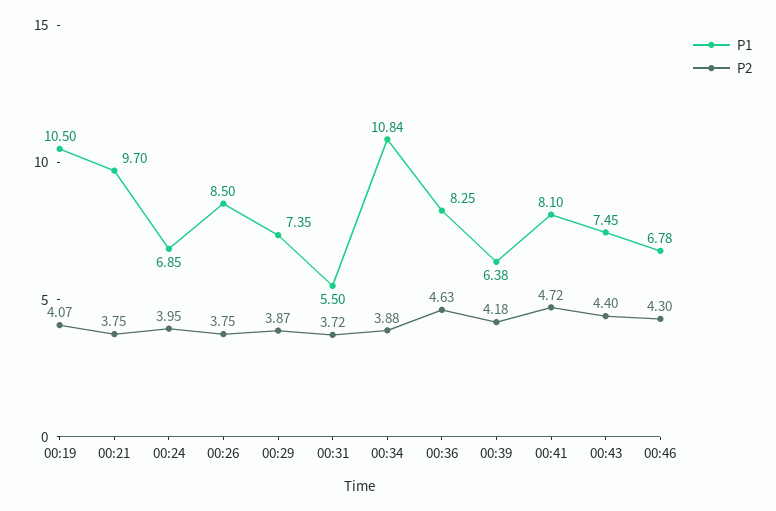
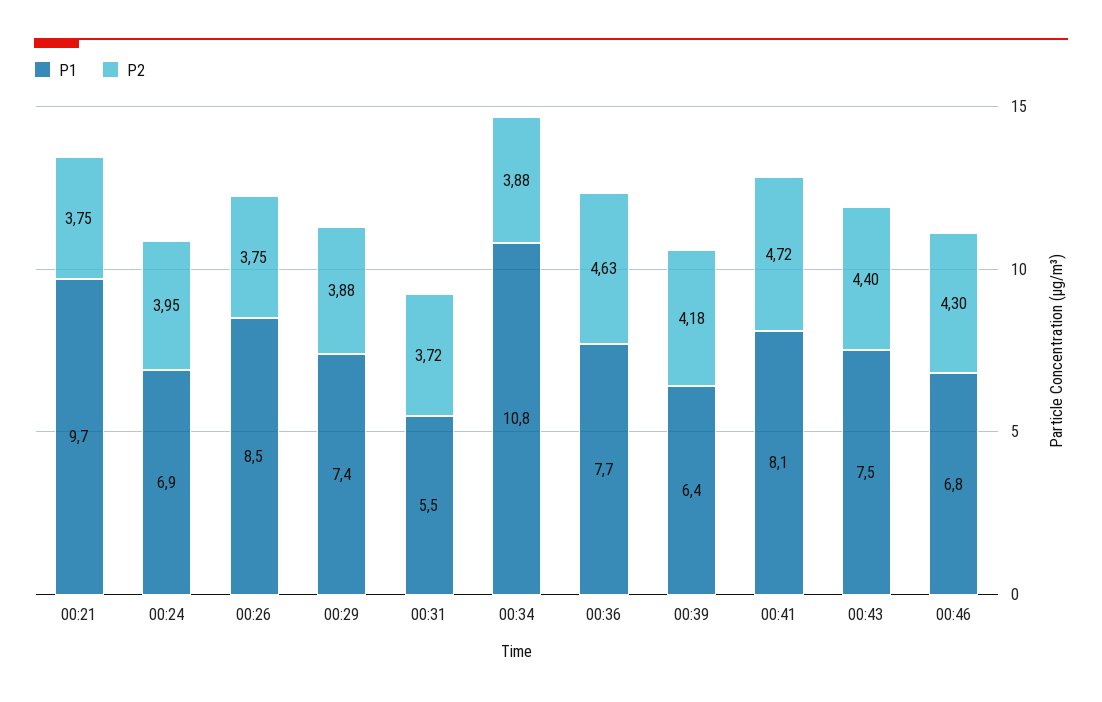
  {
    "P1": {
-     "00:19": 10.5,
      "00:21": 9.7,
      "00:24": 6.85,
      "00:26": 8.5,
      "00:29": 7.35,
      "00:31": 5.5,
      "00:34": 10.84,
-     "00:36": 8.25,
+     "00:36": 7.7,
      "00:39": 6.38,
      "00:41": 8.1,
      "00:43": 7.45,
      "00:46": 6.78
    },
    "P2": {
-     "00:19": 4.07,
      "00:21": 3.75,
      "00:24": 3.95,
      "00:26": 3.75,
-     "00:29": 3.87,
+     "00:29": 3.88,
      "00:31": 3.72,
      "00:34": 3.88,
      "00:36": 4.63,
      "00:39": 4.18,
      "00:41": 4.72,
      "00:43": 4.4,
      "00:46": 4.3
    }
  }

